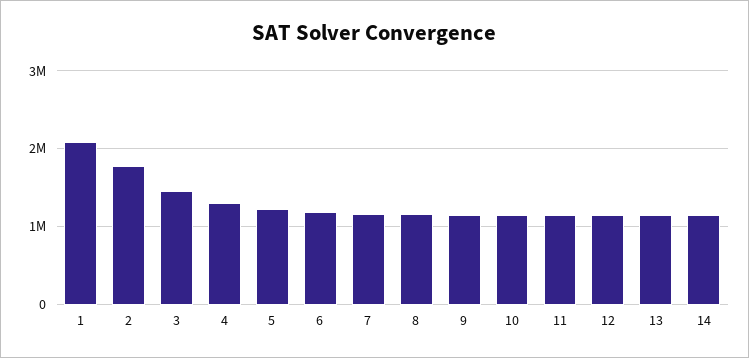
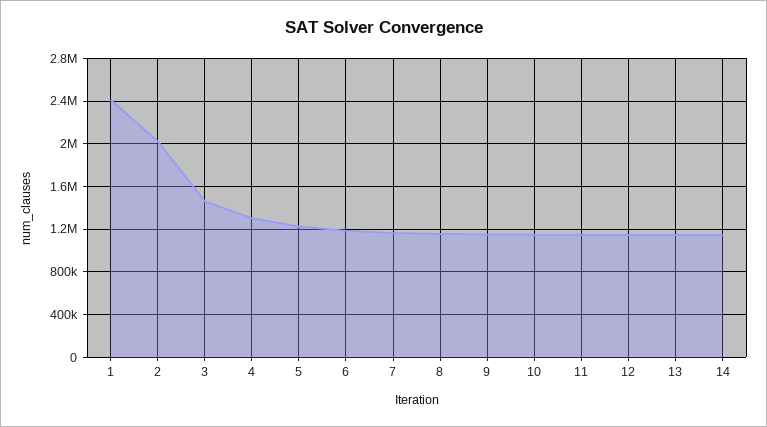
  {
-   "1": 2100000,
+   "1": 2400000,
-   "2": 1800000,
+   "2": 2000000,
    "3": 1500000,
    "4": 1300000,
    "5": 1200000,
    "6": 1200000,
    "7": 1200000,
    "8": 1200000,
    "9": 1200000,
    "10": 1100000,
    "11": 1100000,
    "12": 1100000,
    "13": 1100000,
    "14": 1100000
  }

